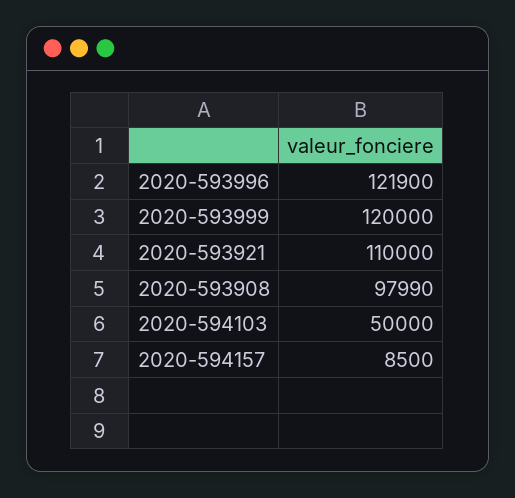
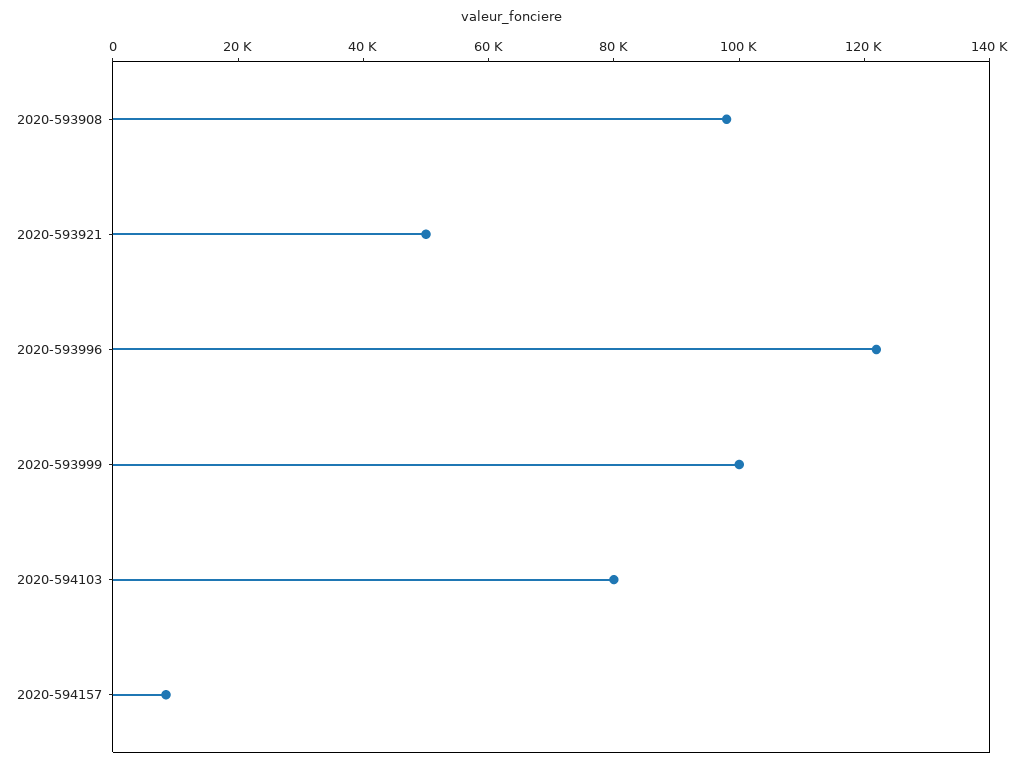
  {
    "2020-593996": 121900,
-   "2020-593999": 120000,
+   "2020-593999": 100000,
-   "2020-593921": 110000,
+   "2020-593921": 50000,
    "2020-593908": 97990,
-   "2020-594103": 50000,
+   "2020-594103": 80000,
    "2020-594157": 8500
  }

